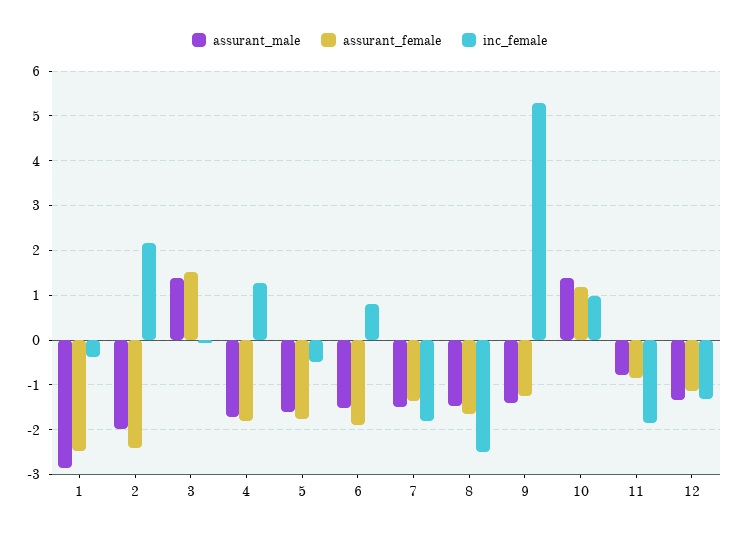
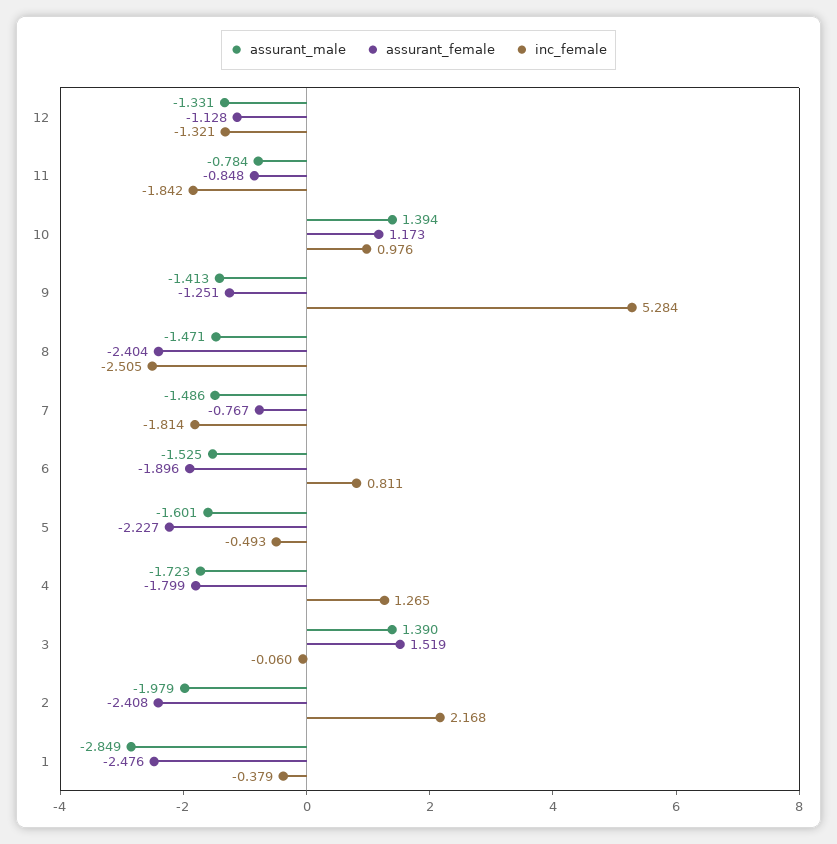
  {
    "assurant_male": {
      "1": -2.849,
      "2": -1.979,
      "3": 1.39,
      "4": -1.723,
      "5": -1.601,
      "6": -1.525,
      "7": -1.486,
      "8": -1.471,
      "9": -1.413,
      "10": 1.394,
      "11": -0.784,
      "12": -1.331
    },
    "assurant_female": {
      "1": -2.476,
      "2": -2.408,
      "3": 1.519,
      "4": -1.799,
-     "5": -1.8,
+     "5": -2.227,
      "6": -1.896,
-     "7": -1.4,
+     "7": -0.767,
-     "8": -1.6,
+     "8": -2.404,
      "9": -1.251,
      "10": 1.173,
      "11": -0.848,
      "12": -1.128
    },
    "inc_female": {
      "1": -0.379,
      "2": 2.168,
      "3": -0.06,
      "4": 1.265,
      "5": -0.493,
      "6": 0.811,
      "7": -1.814,
      "8": -2.505,
      "9": 5.284,
      "10": 0.976,
      "11": -1.842,
      "12": -1.321
    }
  }

